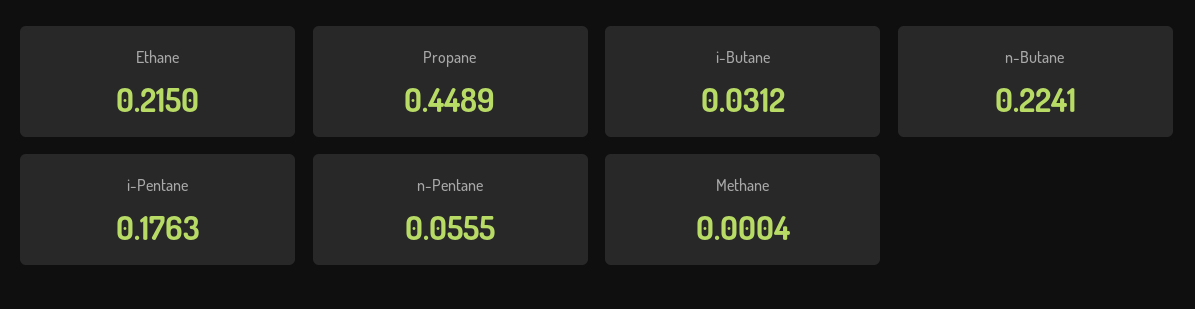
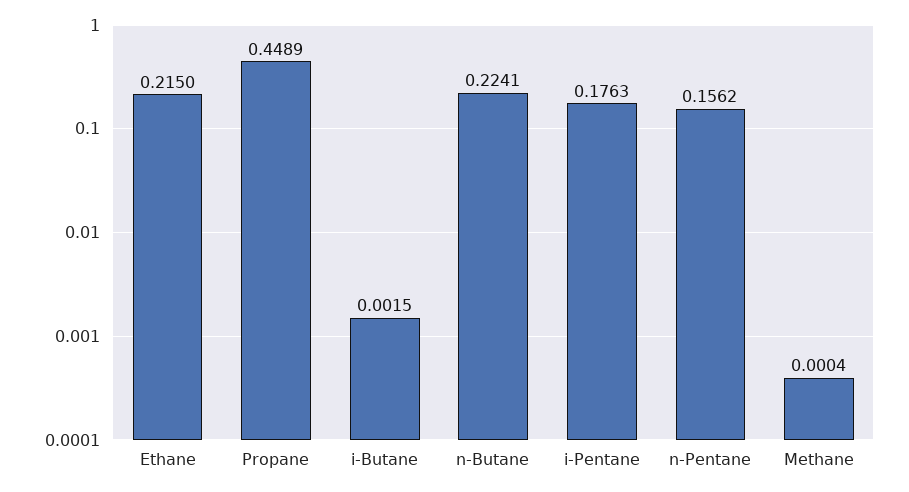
  {
    "Ethane": 0.215,
    "Propane": 0.4489,
-   "i-Butane": 0.0312,
+   "i-Butane": 0.0015,
    "n-Butane": 0.2241,
    "i-Pentane": 0.1763,
-   "n-Pentane": 0.0555,
+   "n-Pentane": 0.1562,
    "Methane": 0.0004
  }

